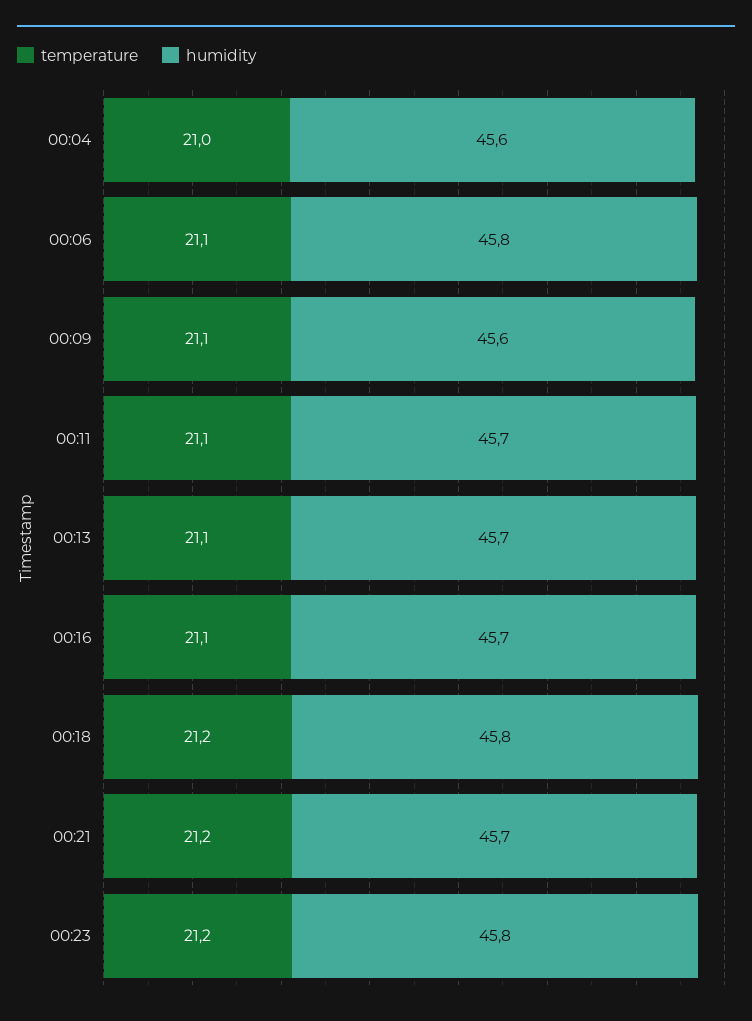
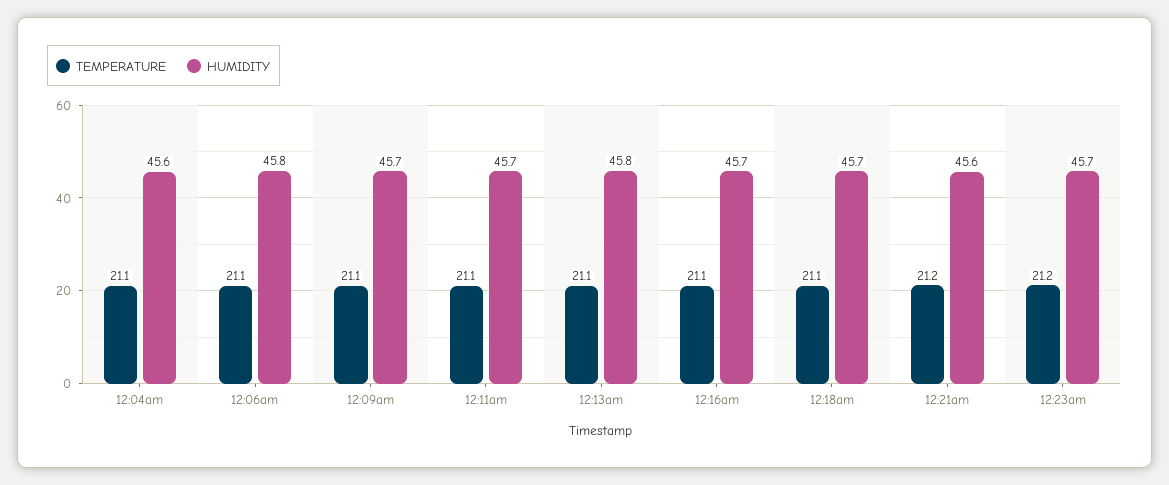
  {
    "temperature": {
-     "00:04": 21,
+     "00:04": 21.1,
      "00:06": 21.1,
      "00:09": 21.1,
      "00:11": 21.1,
      "00:13": 21.1,
      "00:16": 21.1,
-     "00:18": 21.2,
+     "00:18": 21.1,
      "00:21": 21.2,
      "00:23": 21.2
    },
    "humidity": {
      "00:04": 45.6,
      "00:06": 45.8,
-     "00:09": 45.6,
+     "00:09": 45.7,
      "00:11": 45.7,
-     "00:13": 45.7,
+     "00:13": 45.8,
      "00:16": 45.7,
-     "00:18": 45.8,
+     "00:18": 45.7,
-     "00:21": 45.7,
+     "00:21": 45.6,
-     "00:23": 45.8
+     "00:23": 45.7
    }
  }

